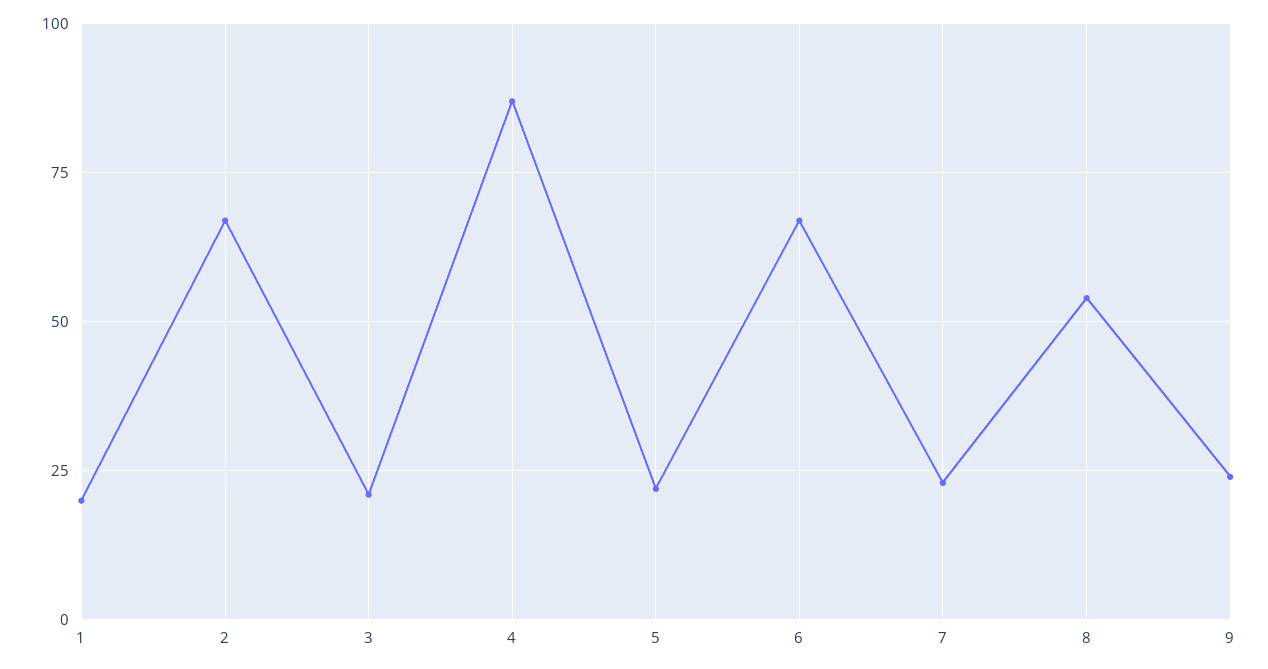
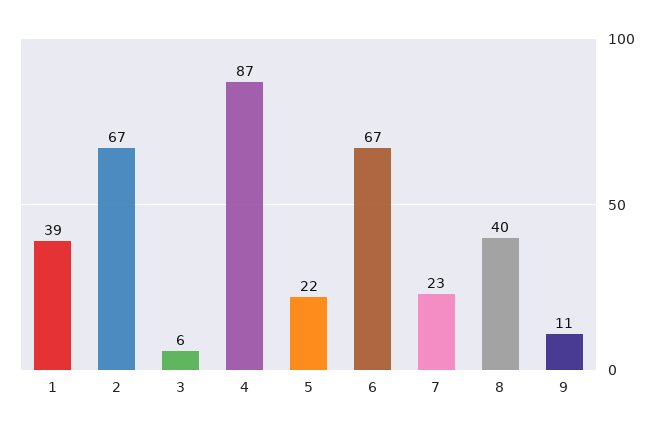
  {
-   "1": 20,
+   "1": 39,
    "2": 67,
-   "3": 20,
+   "3": 6,
    "4": 87,
    "5": 22,
    "6": 67,
    "7": 23,
-   "8": 55,
+   "8": 40,
-   "9": 25
+   "9": 11
  }

